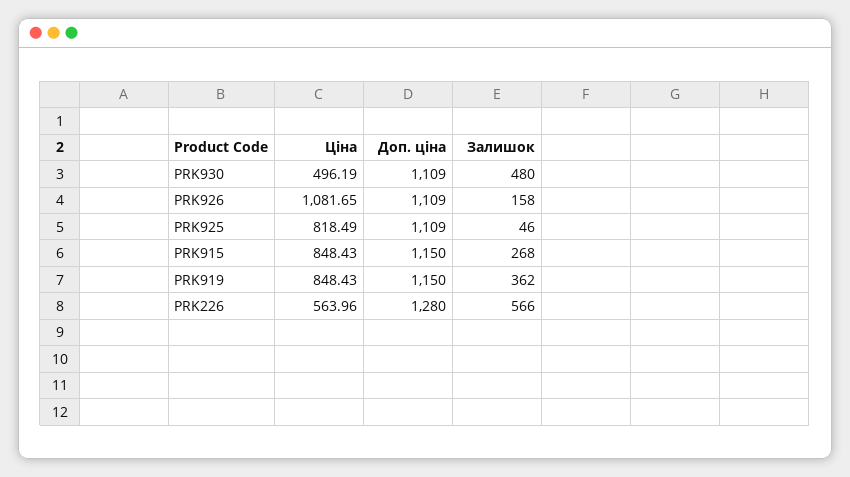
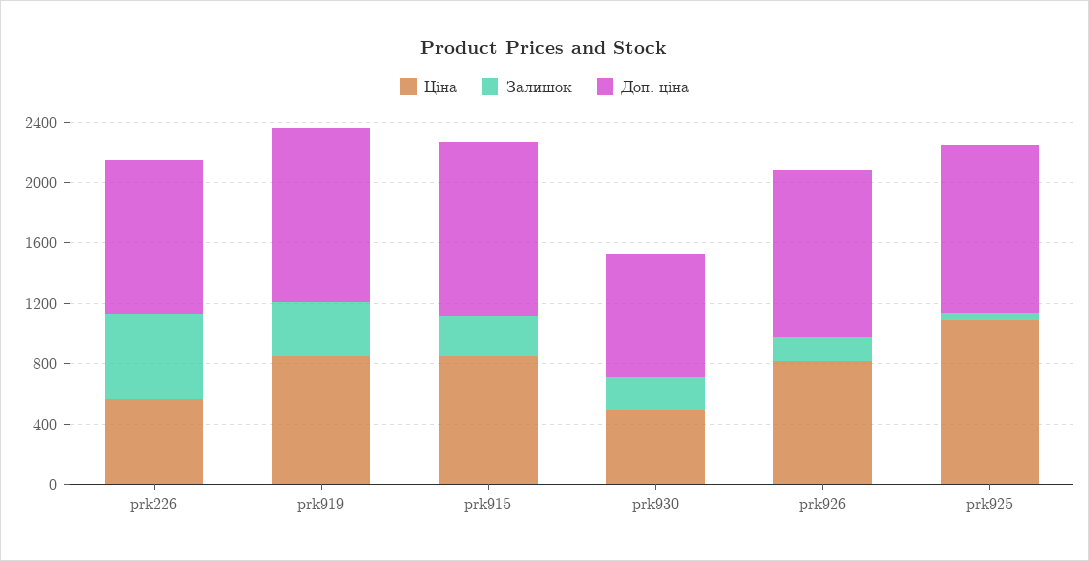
  {
    "Ціна": {
      "PRK930": 496.19,
-     "PRK926": 1081.65,
+     "PRK926": 800,
-     "PRK925": 818.49,
+     "PRK925": 1100,
      "PRK915": 848.43,
      "PRK919": 848.43,
      "PRK226": 563.96
    },
    "Доп. ціна": {
-     "PRK930": 1109,
+     "PRK930": 800,
      "PRK926": 1109,
      "PRK925": 1109,
      "PRK915": 1150,
      "PRK919": 1150,
-     "PRK226": 1280
+     "PRK226": 1000
    },
    "Залишок": {
-     "PRK930": 480,
+     "PRK930": 200,
      "PRK926": 158,
      "PRK925": 46,
      "PRK915": 268,
      "PRK919": 362,
      "PRK226": 566
    }
  }

